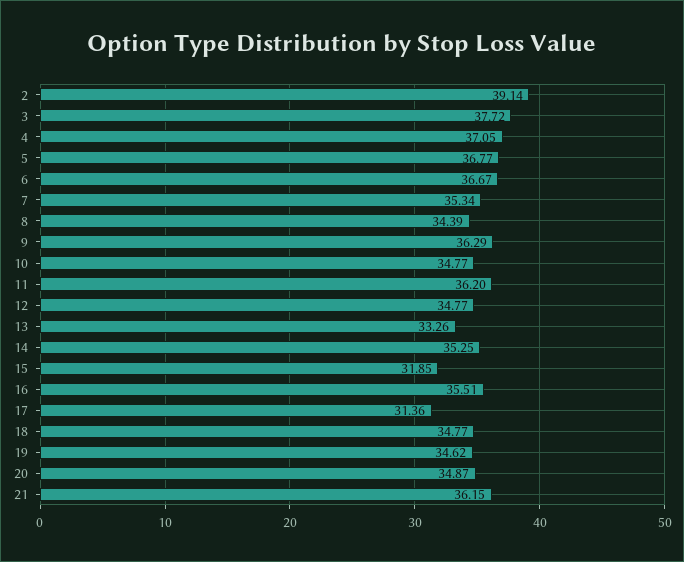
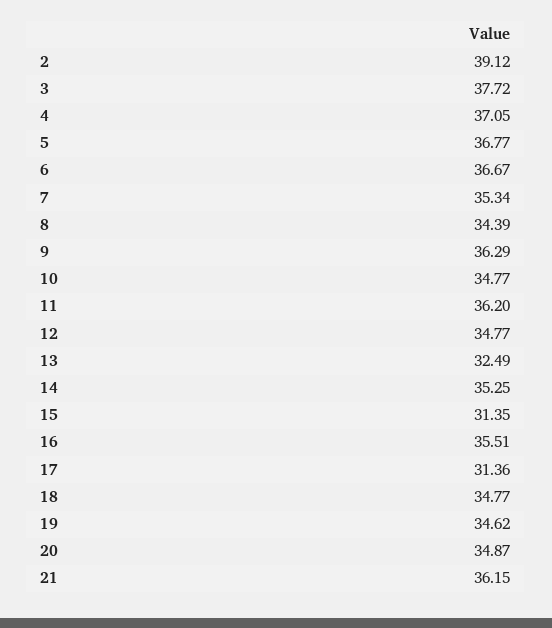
  {
-   "2": 39.14,
+   "2": 39.12,
    "3": 37.72,
    "4": 37.05,
    "5": 36.77,
    "6": 36.67,
    "7": 35.34,
    "8": 34.39,
    "9": 36.29,
    "10": 34.77,
    "11": 36.2,
    "12": 34.77,
-   "13": 33.26,
+   "13": 32.49,
    "14": 35.25,
-   "15": 31.85,
+   "15": 31.35,
    "16": 35.51,
    "17": 31.36,
    "18": 34.77,
    "19": 34.62,
    "20": 34.87,
    "21": 36.15
  }

